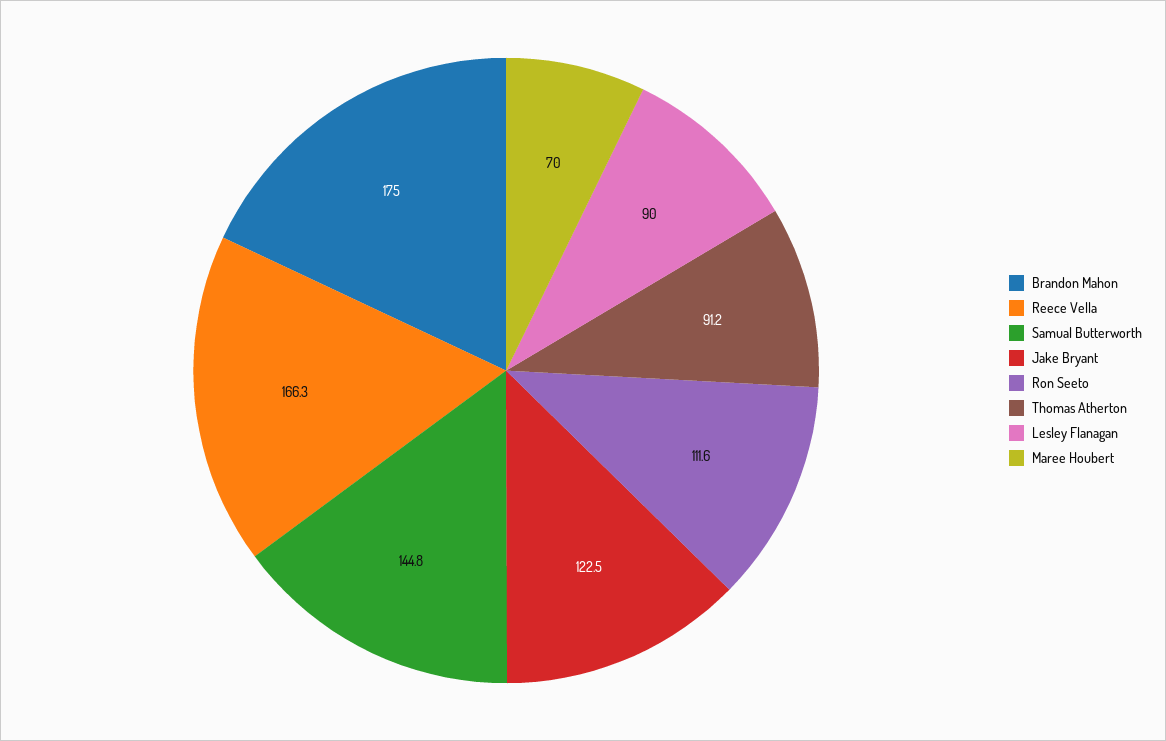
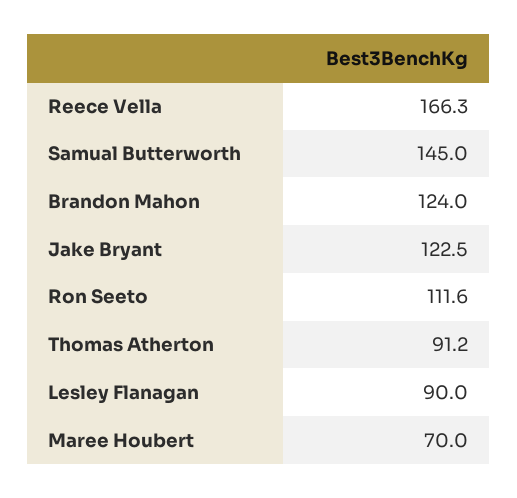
  {
-   "Brandon Mahon": 175,
+   "Brandon Mahon": 124,
    "Reece Vella": 166.3,
-   "Samual Butterworth": 144.8,
+   "Samual Butterworth": 145,
    "Jake Bryant": 122.5,
    "Ron Seeto": 111.6,
    "Thomas Atherton": 91.2,
    "Lesley Flanagan": 90,
    "Maree Houbert": 70
  }

